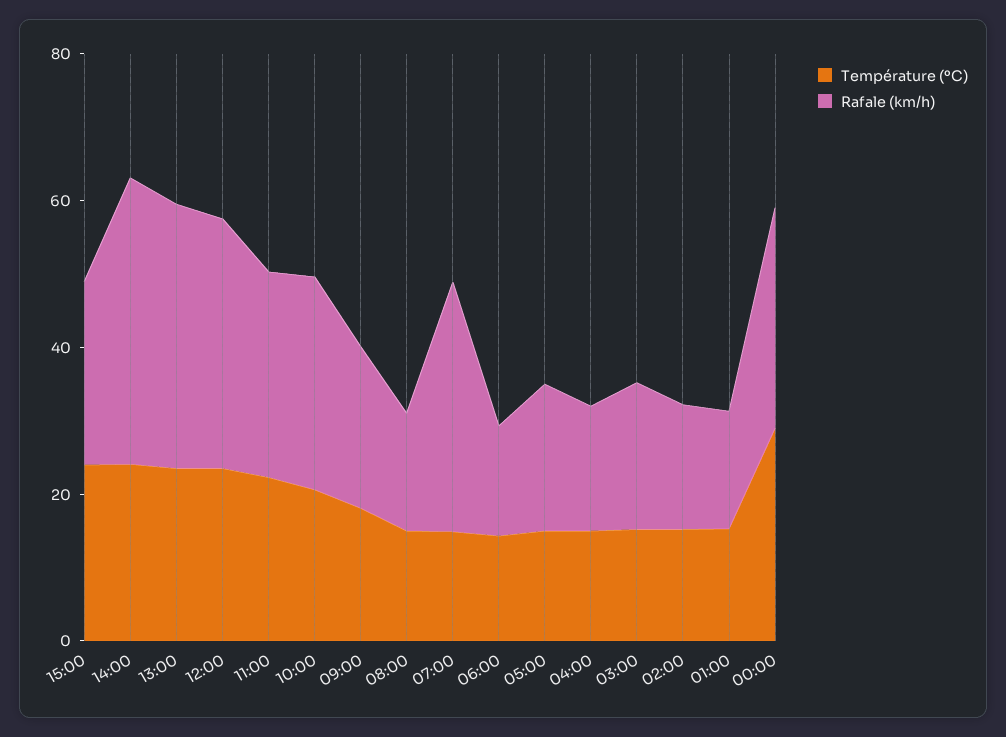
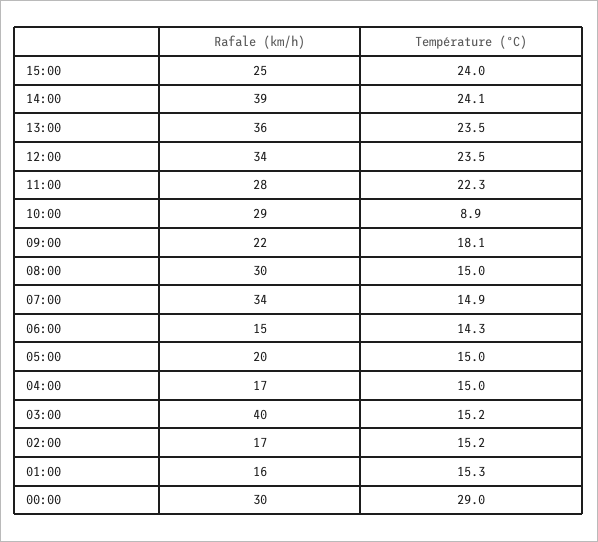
  {
    "Température (ºC)": {
      "15:00": 24,
      "14:00": 24.1,
      "13:00": 23.5,
      "12:00": 23.5,
      "11:00": 22.3,
-     "10:00": 20,
+     "10:00": 8.9,
      "09:00": 18.1,
      "08:00": 15,
      "07:00": 14.9,
      "06:00": 14.3,
      "05:00": 15,
      "04:00": 15,
      "03:00": 15.2,
      "02:00": 15.2,
      "01:00": 15.3,
      "00:00": 29
    },
    "Rafale (km/h)": {
      "15:00": 25,
      "14:00": 39,
      "13:00": 36,
      "12:00": 34,
      "11:00": 28,
      "10:00": 29,
      "09:00": 22,
-     "08:00": 15,
+     "08:00": 30,
      "07:00": 34,
      "06:00": 15,
      "05:00": 20,
      "04:00": 17,
-     "03:00": 20,
+     "03:00": 40,
      "02:00": 17,
      "01:00": 16,
      "00:00": 30
    }
  }

